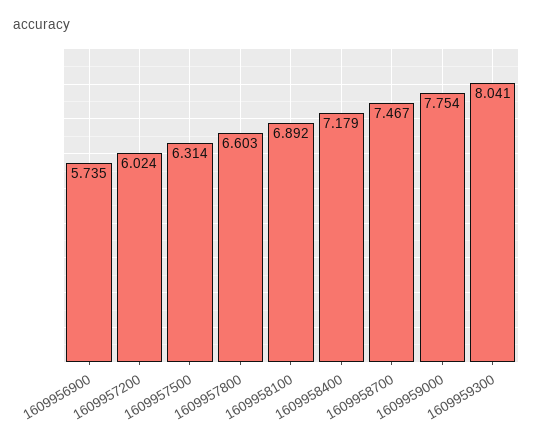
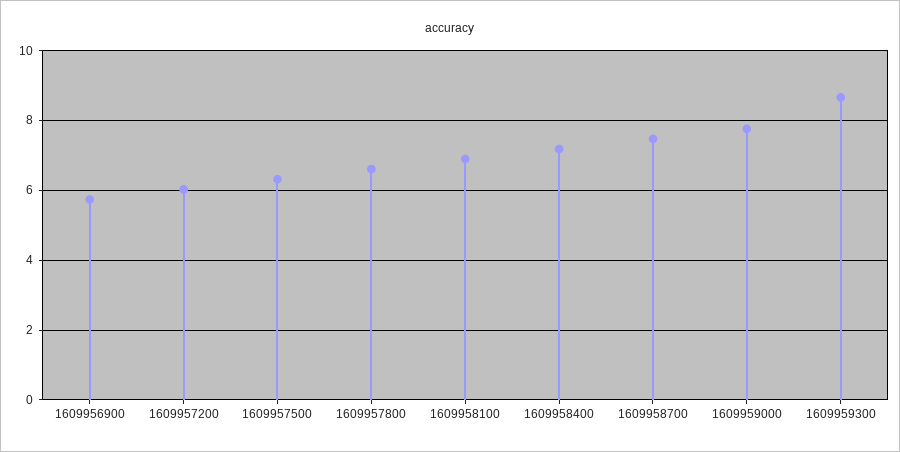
  {
    "1609956900": 5.735,
    "1609957200": 6.024,
    "1609957500": 6.314,
    "1609957800": 6.603,
    "1609958100": 6.892,
    "1609958400": 7.179,
    "1609958700": 7.467,
    "1609959000": 7.754,
-   "1609959300": 8.041
+   "1609959300": 8.6
  }

